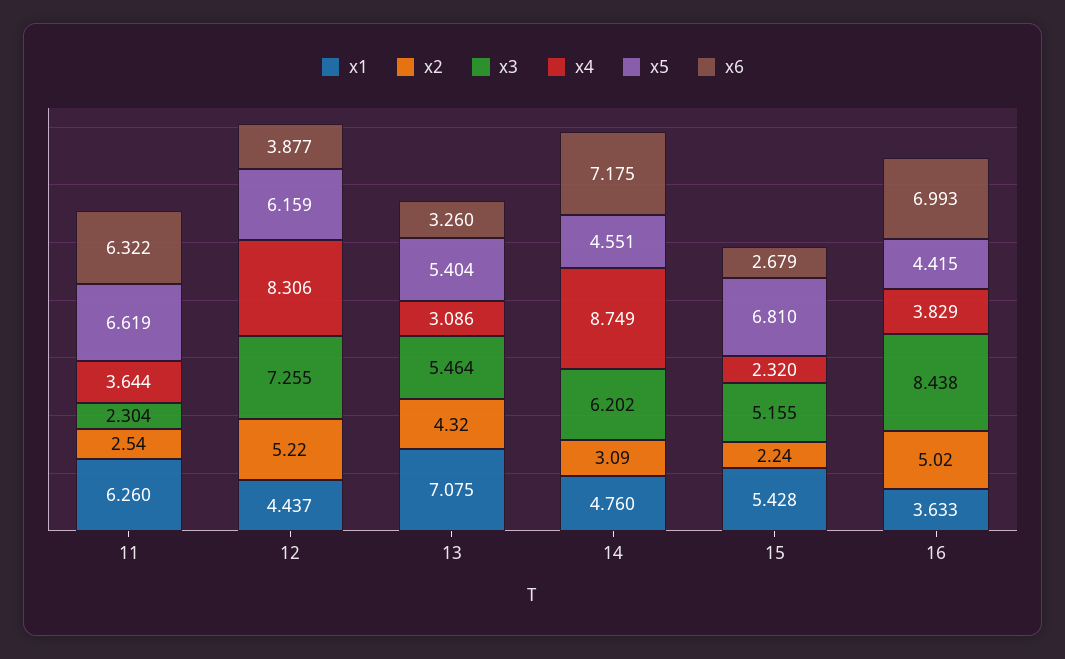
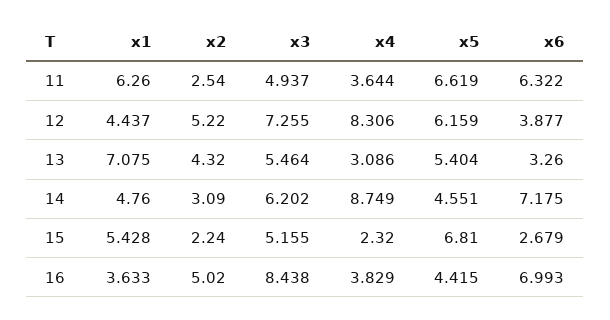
  {
    "x1": {
      "11": 6.26,
      "12": 4.437,
      "13": 7.075,
      "14": 4.76,
      "15": 5.428,
      "16": 3.633
    },
    "x2": {
      "11": 2.54,
      "12": 5.22,
      "13": 4.32,
      "14": 3.09,
      "15": 2.24,
      "16": 5.02
    },
    "x3": {
-     "11": 2.304,
+     "11": 4.937,
      "12": 7.255,
      "13": 5.464,
      "14": 6.202,
      "15": 5.155,
      "16": 8.438
    },
    "x4": {
      "11": 3.644,
      "12": 8.306,
      "13": 3.086,
      "14": 8.749,
      "15": 2.32,
      "16": 3.829
    },
    "x5": {
      "11": 6.619,
      "12": 6.159,
      "13": 5.404,
      "14": 4.551,
      "15": 6.81,
      "16": 4.415
    },
    "x6": {
      "11": 6.322,
      "12": 3.877,
      "13": 3.26,
      "14": 7.175,
      "15": 2.679,
      "16": 6.993
    }
  }

